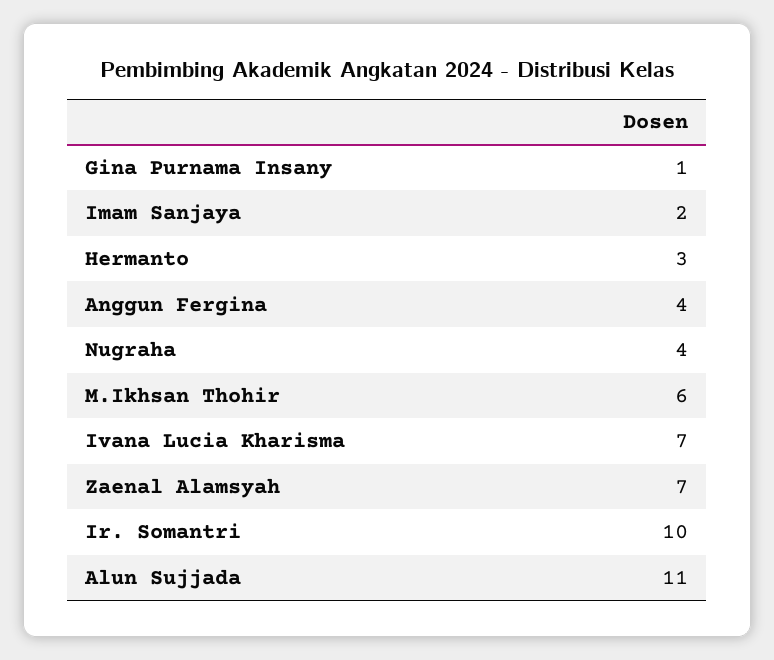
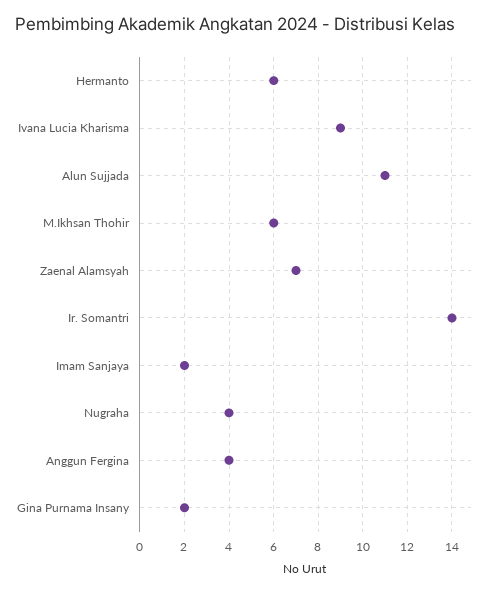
  {
-   "Gina Purnama Insany": 1,
+   "Gina Purnama Insany": 2,
    "Imam Sanjaya": 2,
-   "Hermanto": 3,
+   "Hermanto": 6,
    "Anggun Fergina": 4,
    "Nugraha": 4,
    "M.Ikhsan Thohir": 6,
-   "Ivana Lucia Kharisma": 7,
+   "Ivana Lucia Kharisma": 9,
    "Zaenal Alamsyah": 7,
-   "Ir. Somantri": 10,
+   "Ir. Somantri": 14,
    "Alun Sujjada": 11
  }

